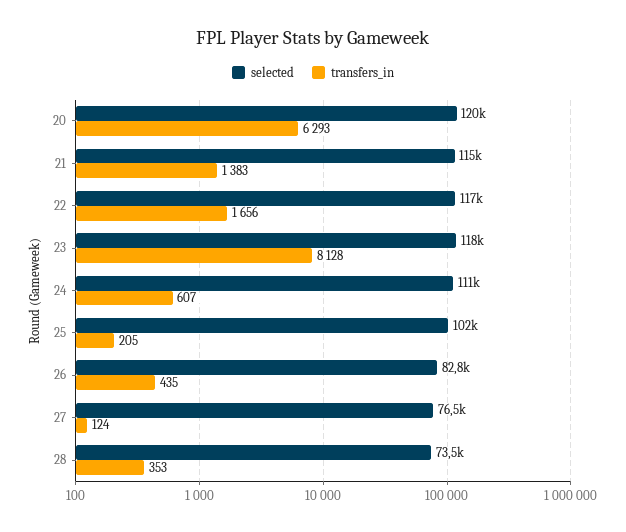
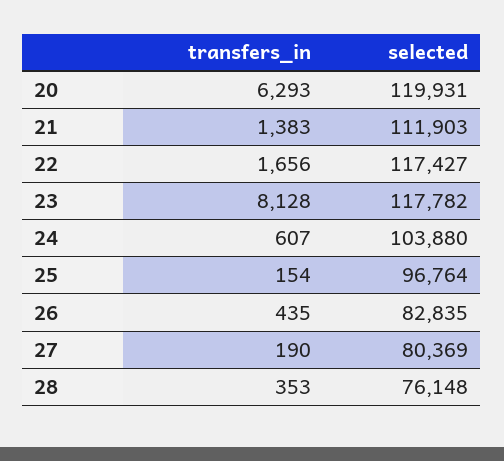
  {
    "selected": {
      "20": 119931,
-     "21": 115000,
+     "21": 111903,
      "22": 117427,
      "23": 117782,
-     "24": 111000,
+     "24": 103880,
-     "25": 102000,
+     "25": 96764,
      "26": 82835,
-     "27": 76500,
+     "27": 80369,
-     "28": 73500
+     "28": 76148
    },
    "transfers_in": {
      "20": 6293,
      "21": 1383,
      "22": 1656,
      "23": 8128,
      "24": 607,
-     "25": 205,
+     "25": 154,
      "26": 435,
-     "27": 124,
+     "27": 190,
      "28": 353
    }
  }

